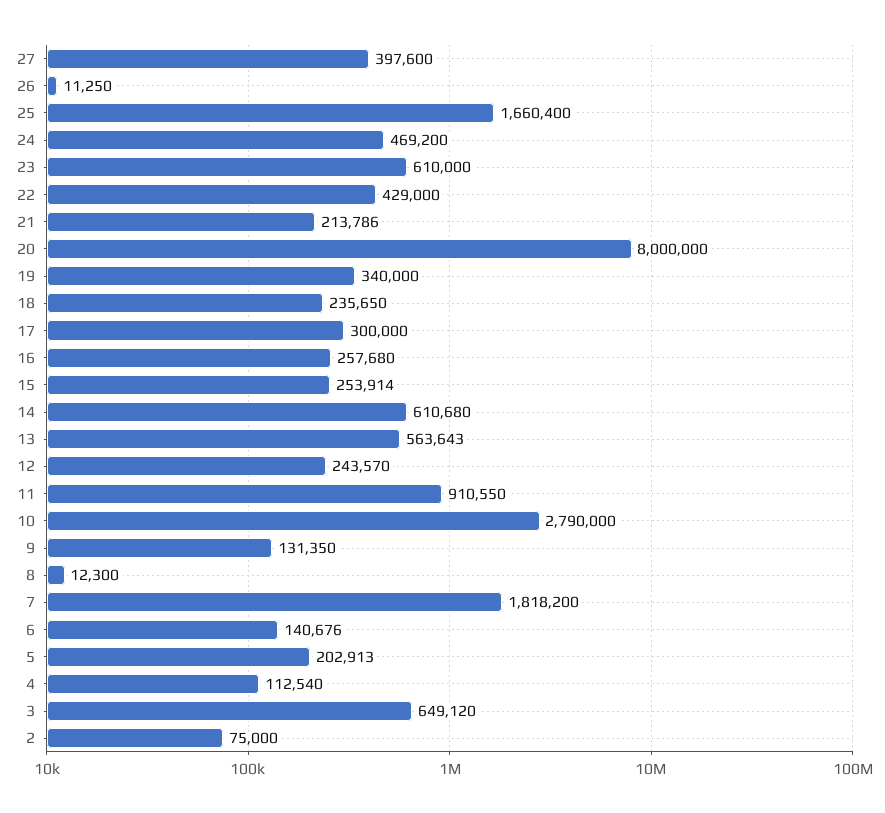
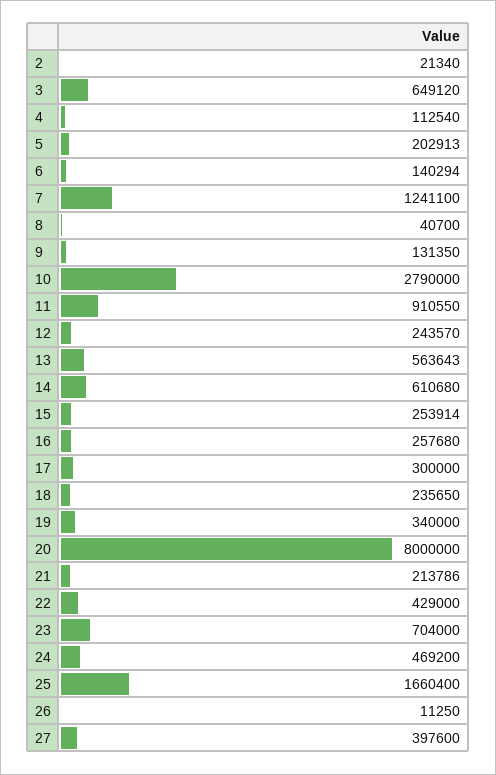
  {
    "27": 397600,
    "26": 11250,
    "25": 1660400,
    "24": 469200,
-   "23": 610000,
+   "23": 704000,
    "22": 429000,
    "21": 213786,
    "20": 8000000,
    "19": 340000,
    "18": 235650,
    "17": 300000,
    "16": 257680,
    "15": 253914,
    "14": 610680,
    "13": 563643,
    "12": 243570,
    "11": 910550,
    "10": 2790000,
    "9": 131350,
-   "8": 12300,
+   "8": 40700,
-   "7": 1818200,
+   "7": 1241100,
-   "6": 140676,
+   "6": 140294,
    "5": 202913,
    "4": 112540,
    "3": 649120,
-   "2": 75000
+   "2": 21340
  }

